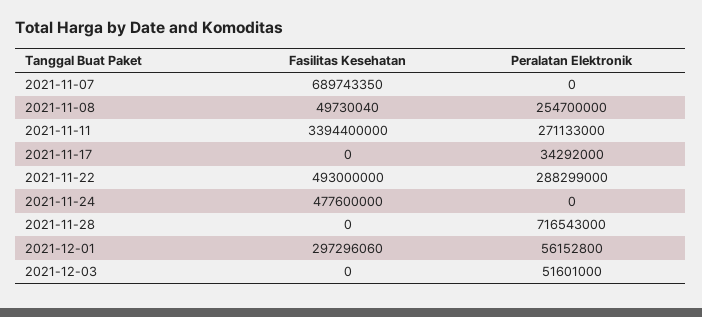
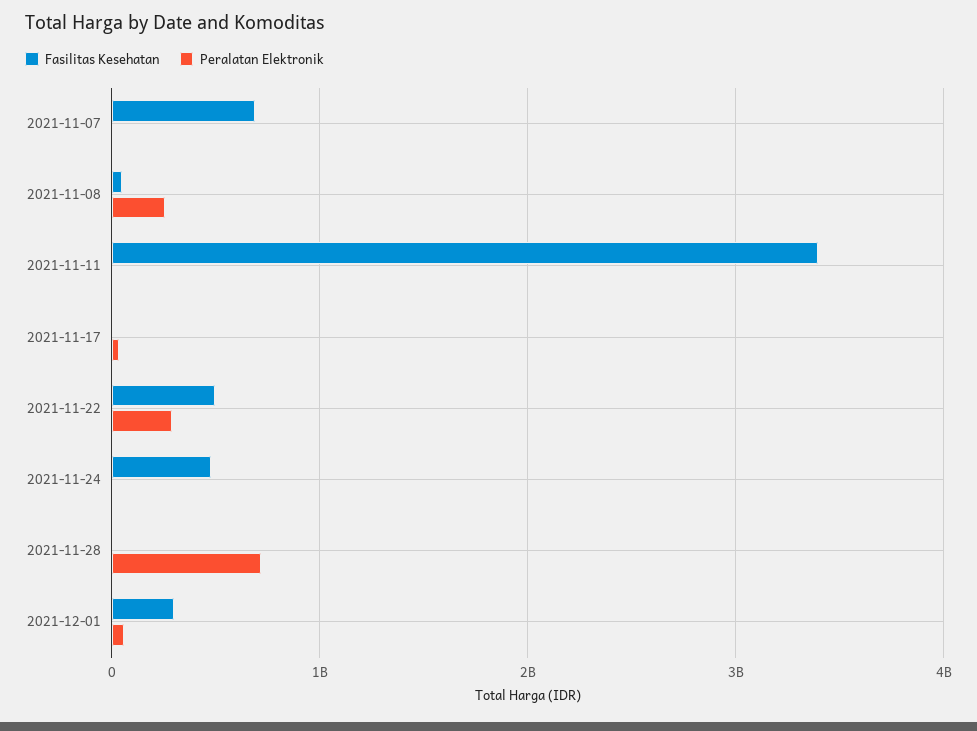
  {
    "Fasilitas Kesehatan": {
      "2021-11-07": 689743350,
      "2021-11-08": 49730040,
      "2021-11-11": 3394400000,
      "2021-11-17": 0,
      "2021-11-22": 493000000,
      "2021-11-24": 477600000,
      "2021-11-28": 0,
-     "2021-12-01": 297296060,
+     "2021-12-01": 297296060
-     "2021-12-03": 0
    },
    "Peralatan Elektronik": {
      "2021-11-07": 0,
      "2021-11-08": 254700000,
-     "2021-11-11": 271133000,
+     "2021-11-11": 0,
      "2021-11-17": 34292000,
      "2021-11-22": 288299000,
      "2021-11-24": 0,
      "2021-11-28": 716543000,
-     "2021-12-01": 56152800,
+     "2021-12-01": 56152800
-     "2021-12-03": 51601000
    }
  }

